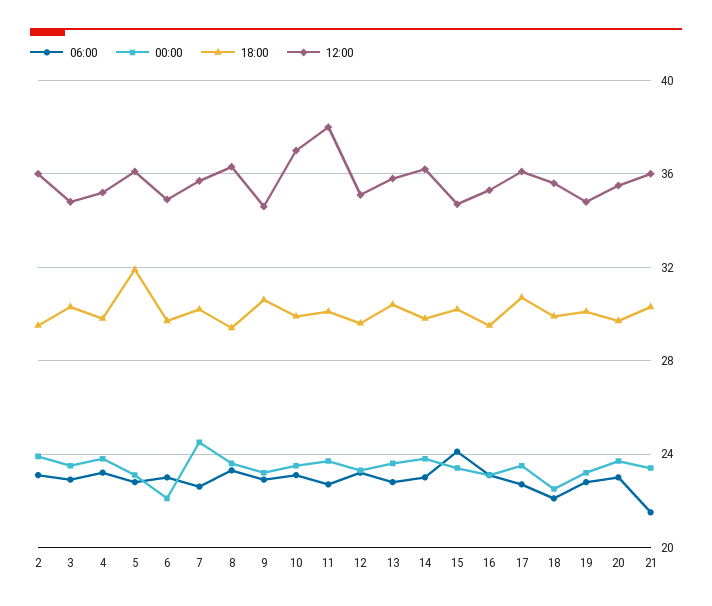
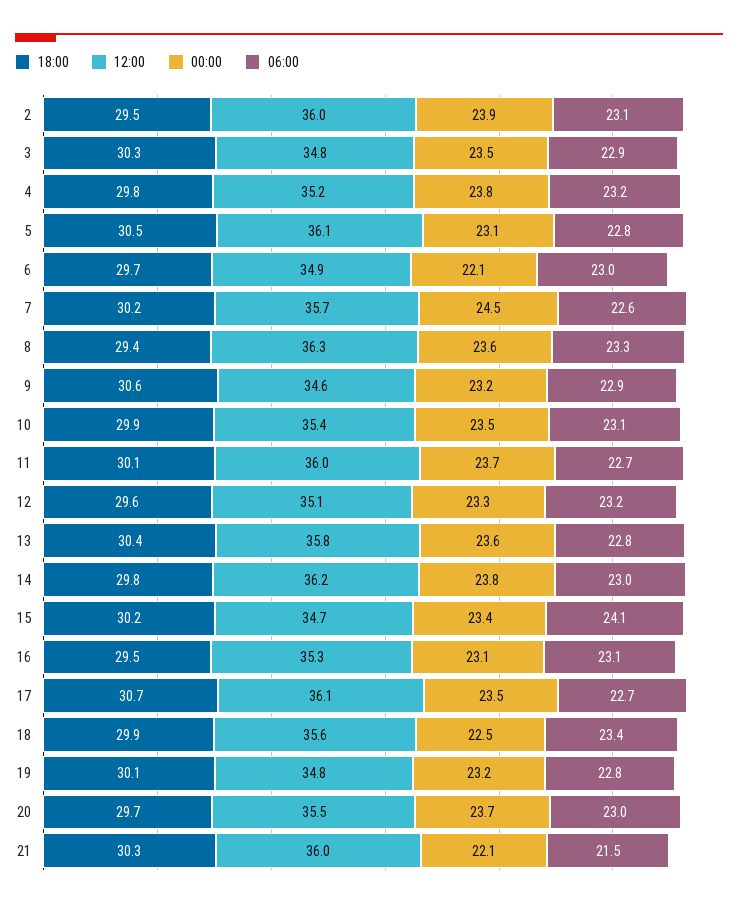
  {
    "06:00": {
      "2": 23.1,
      "3": 22.9,
      "4": 23.2,
      "5": 22.8,
      "6": 23,
      "7": 22.6,
      "8": 23.3,
      "9": 22.9,
      "10": 23.1,
      "11": 22.7,
      "12": 23.2,
      "13": 22.8,
      "14": 23,
      "15": 24.1,
      "16": 23.1,
      "17": 22.7,
-     "18": 22,
+     "18": 23.4,
      "19": 22.8,
      "20": 23,
      "21": 21.5
    },
    "00:00": {
      "2": 23.9,
      "3": 23.5,
      "4": 23.8,
      "5": 23.1,
      "6": 22.1,
      "7": 24.5,
      "8": 23.6,
      "9": 23.2,
      "10": 23.5,
      "11": 23.7,
      "12": 23.3,
      "13": 23.6,
      "14": 23.8,
      "15": 23.4,
      "16": 23.1,
      "17": 23.5,
      "18": 22.5,
      "19": 23.2,
      "20": 23.7,
-     "21": 23.5
+     "21": 22.1
    },
    "18:00": {
      "2": 29.5,
      "3": 30.3,
      "4": 29.8,
-     "5": 32,
+     "5": 30.5,
      "6": 29.7,
      "7": 30.2,
      "8": 29.4,
      "9": 30.6,
      "10": 29.9,
      "11": 30.1,
      "12": 29.6,
      "13": 30.4,
      "14": 29.8,
      "15": 30.2,
      "16": 29.5,
      "17": 30.7,
      "18": 29.9,
      "19": 30.1,
      "20": 29.7,
      "21": 30.3
    },
    "12:00": {
      "2": 36,
      "3": 34.8,
      "4": 35.2,
      "5": 36.1,
      "6": 34.9,
      "7": 35.7,
      "8": 36.3,
      "9": 34.6,
-     "10": 37,
+     "10": 35.4,
-     "11": 38,
+     "11": 36,
      "12": 35.1,
      "13": 35.8,
      "14": 36.2,
      "15": 34.7,
      "16": 35.3,
      "17": 36.1,
      "18": 35.6,
      "19": 34.8,
      "20": 35.5,
      "21": 36
    }
  }

